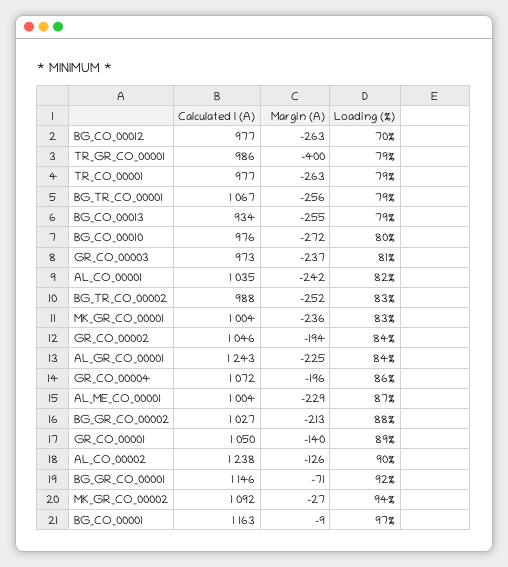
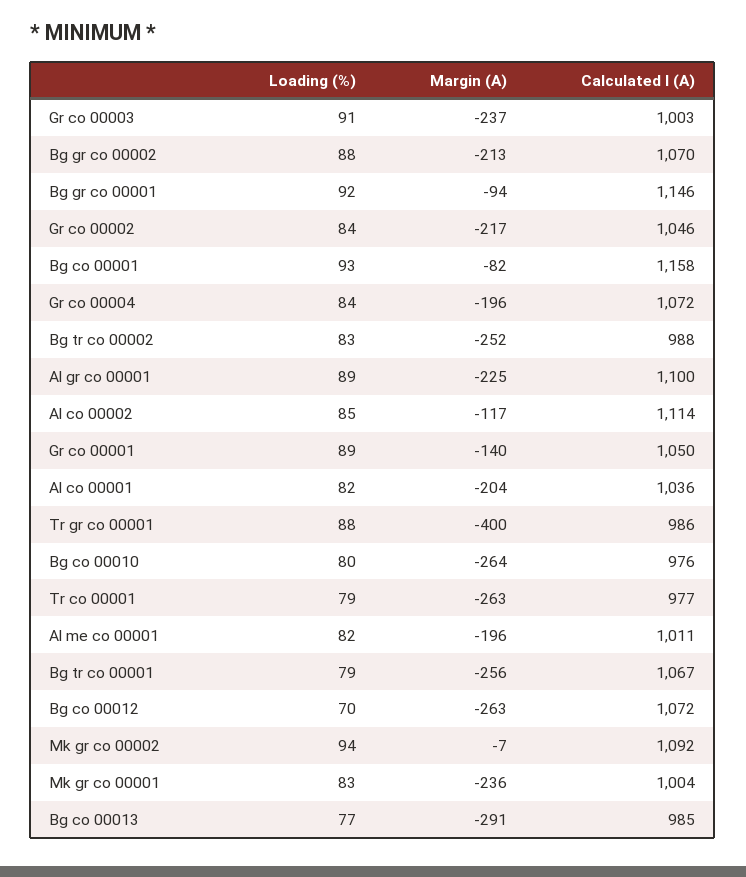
  {
    "Calculated I (A)": {
-     "BG_CO_00012": 977,
+     "BG_CO_00012": 1072,
      "TR_GR_CO_00001": 986,
      "TR_CO_00001": 977,
      "BG_TR_CO_00001": 1067,
-     "BG_CO_00013": 934,
+     "BG_CO_00013": 985,
      "BG_CO_00010": 976,
-     "GR_CO_00003": 973,
+     "GR_CO_00003": 1003,
-     "AL_CO_00001": 1035,
+     "AL_CO_00001": 1036,
      "BG_TR_CO_00002": 988,
      "MK_GR_CO_00001": 1004,
      "GR_CO_00002": 1046,
-     "AL_GR_CO_00001": 1243,
+     "AL_GR_CO_00001": 1100,
      "GR_CO_00004": 1072,
-     "AL_ME_CO_00001": 1004,
+     "AL_ME_CO_00001": 1011,
-     "BG_GR_CO_00002": 1027,
+     "BG_GR_CO_00002": 1070,
      "GR_CO_00001": 1050,
-     "AL_CO_00002": 1238,
+     "AL_CO_00002": 1114,
      "BG_GR_CO_00001": 1146,
      "MK_GR_CO_00002": 1092,
-     "BG_CO_00001": 1163
+     "BG_CO_00001": 1158
    },
    "Margin (A)": {
      "BG_CO_00012": -263,
      "TR_GR_CO_00001": -400,
      "TR_CO_00001": -263,
      "BG_TR_CO_00001": -256,
-     "BG_CO_00013": -255,
+     "BG_CO_00013": -291,
-     "BG_CO_00010": -272,
+     "BG_CO_00010": -264,
      "GR_CO_00003": -237,
-     "AL_CO_00001": -242,
+     "AL_CO_00001": -204,
      "BG_TR_CO_00002": -252,
      "MK_GR_CO_00001": -236,
-     "GR_CO_00002": -194,
+     "GR_CO_00002": -217,
      "AL_GR_CO_00001": -225,
      "GR_CO_00004": -196,
-     "AL_ME_CO_00001": -229,
+     "AL_ME_CO_00001": -196,
      "BG_GR_CO_00002": -213,
      "GR_CO_00001": -140,
-     "AL_CO_00002": -126,
+     "AL_CO_00002": -117,
-     "BG_GR_CO_00001": -71,
+     "BG_GR_CO_00001": -94,
-     "MK_GR_CO_00002": -27,
+     "MK_GR_CO_00002": -7,
-     "BG_CO_00001": -9
+     "BG_CO_00001": -82
    },
    "Loading (%)": {
      "BG_CO_00012": 70,
-     "TR_GR_CO_00001": 79,
+     "TR_GR_CO_00001": 88,
      "TR_CO_00001": 79,
      "BG_TR_CO_00001": 79,
-     "BG_CO_00013": 79,
+     "BG_CO_00013": 77,
      "BG_CO_00010": 80,
-     "GR_CO_00003": 81,
+     "GR_CO_00003": 91,
      "AL_CO_00001": 82,
      "BG_TR_CO_00002": 83,
      "MK_GR_CO_00001": 83,
      "GR_CO_00002": 84,
-     "AL_GR_CO_00001": 84,
+     "AL_GR_CO_00001": 89,
-     "GR_CO_00004": 86,
+     "GR_CO_00004": 84,
-     "AL_ME_CO_00001": 87,
+     "AL_ME_CO_00001": 82,
      "BG_GR_CO_00002": 88,
      "GR_CO_00001": 89,
-     "AL_CO_00002": 90,
+     "AL_CO_00002": 85,
      "BG_GR_CO_00001": 92,
      "MK_GR_CO_00002": 94,
-     "BG_CO_00001": 97
+     "BG_CO_00001": 93
    }
  }

